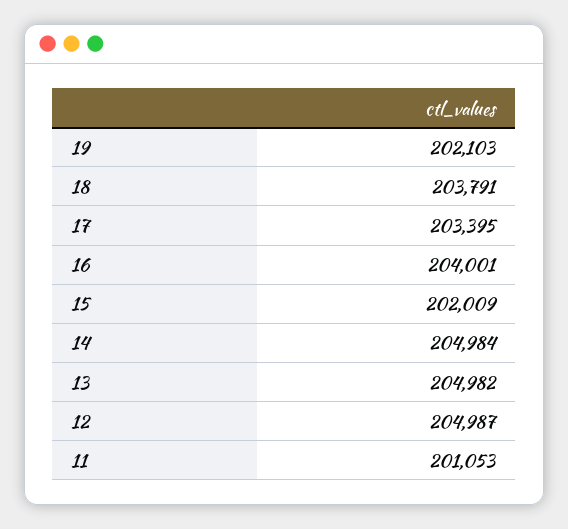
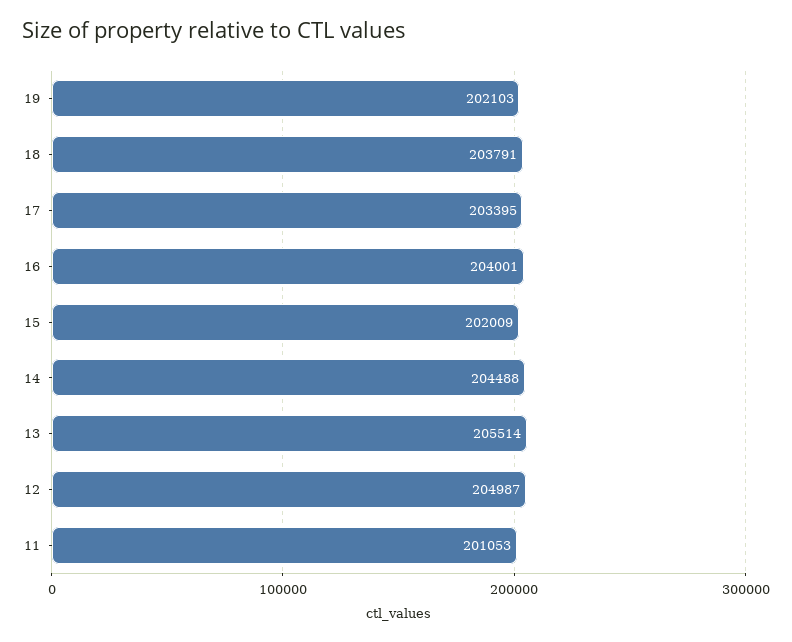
  {
    "19": 202103,
    "18": 203791,
    "17": 203395,
    "16": 204001,
    "15": 202009,
-   "14": 204984,
+   "14": 204488,
-   "13": 204982,
+   "13": 205514,
    "12": 204987,
    "11": 201053
  }

